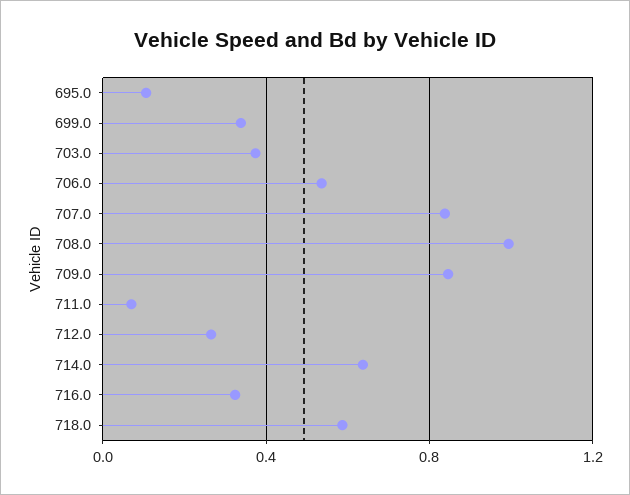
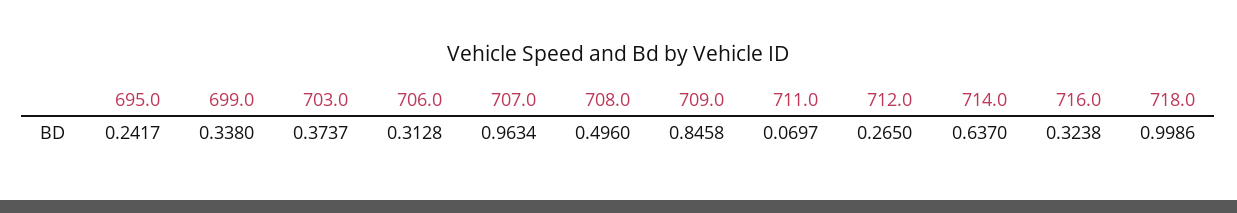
  {
-   "695.0": 0.1,
+   "695.0": 0.2417,
    "699.0": 0.338,
    "703.0": 0.3737,
-   "706.0": 0.55,
+   "706.0": 0.3128,
-   "707.0": 0.85,
+   "707.0": 0.9634,
-   "708.0": 1,
+   "708.0": 0.496,
    "709.0": 0.8458,
    "711.0": 0.0697,
    "712.0": 0.265,
    "714.0": 0.637,
    "716.0": 0.3238,
-   "718.0": 0.6
+   "718.0": 0.9986
  }

